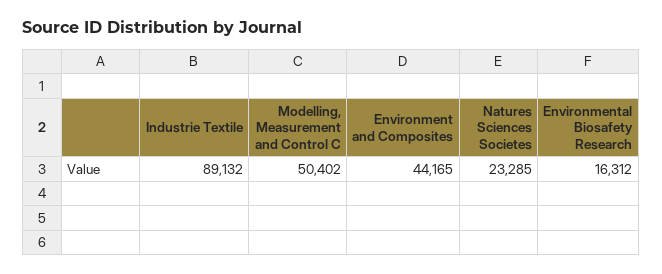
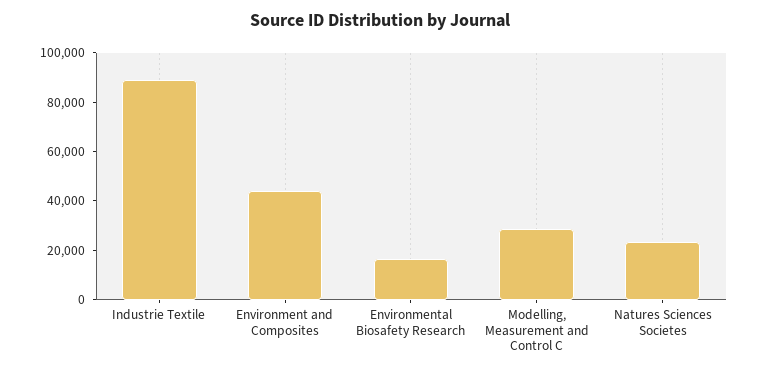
  {
    "Industrie Textile": 89132,
-   "Modelling, Measurement and Control C": 50402,
+   "Modelling, Measurement and Control C": 30000,
    "Environment and Composites": 44165,
    "Natures Sciences Societes": 23285,
    "Environmental Biosafety Research": 16312
  }

